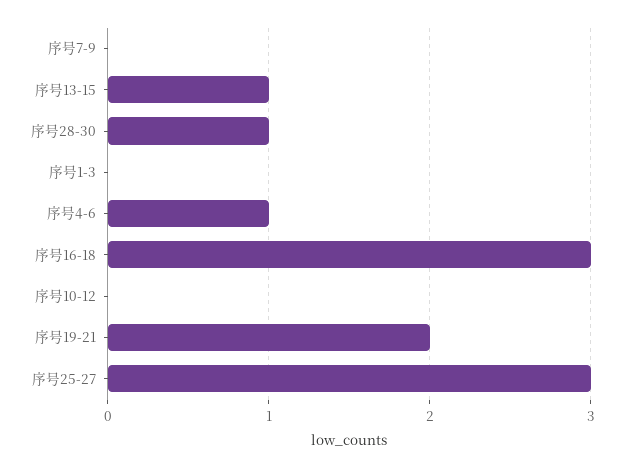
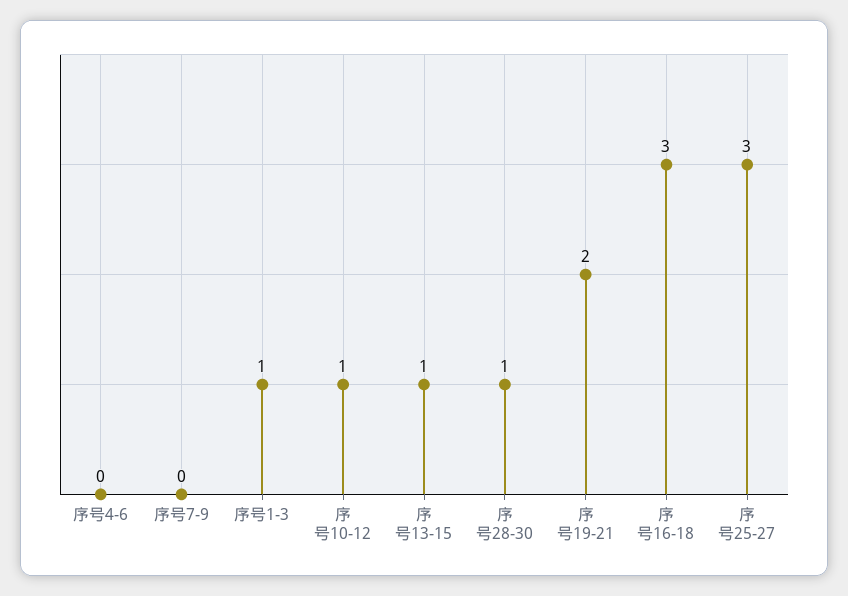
  {
    "序号7-9": 0,
    "序号13-15": 1,
    "序号28-30": 1,
-   "序号1-3": 0,
+   "序号1-3": 1,
-   "序号4-6": 1,
+   "序号4-6": 0,
    "序号16-18": 3,
-   "序号10-12": 0,
+   "序号10-12": 1,
    "序号19-21": 2,
    "序号25-27": 3
  }

